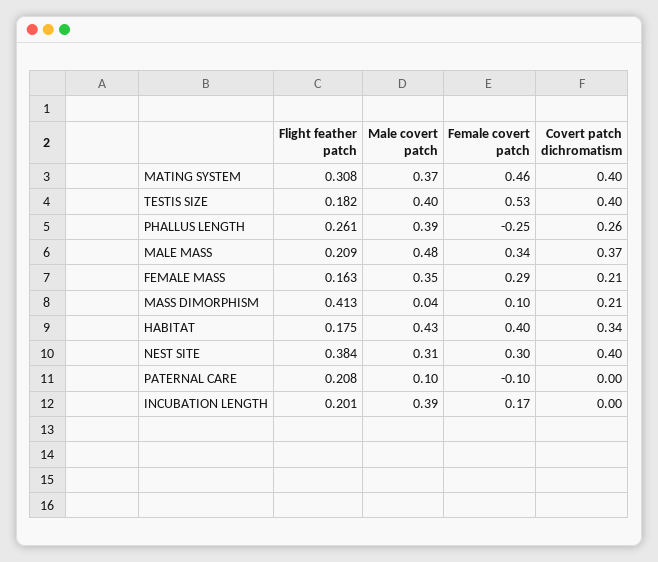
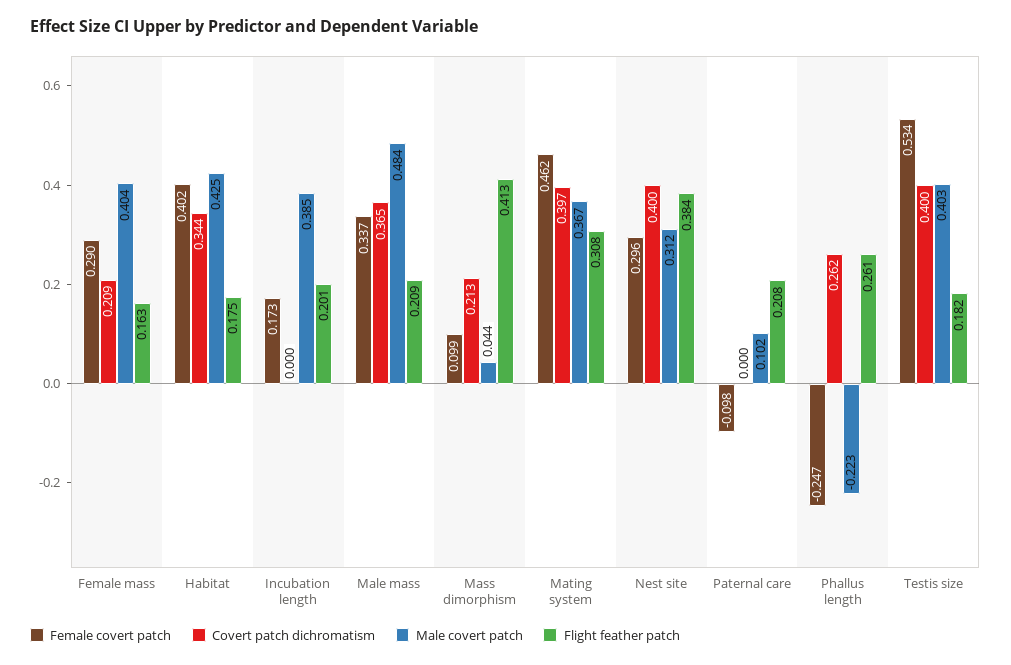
  {
    "Flight feather patch": {
      "MATING SYSTEM": 0.308,
      "TESTIS SIZE": 0.182,
      "PHALLUS LENGTH": 0.261,
      "MALE MASS": 0.209,
      "FEMALE MASS": 0.163,
      "MASS DIMORPHISM": 0.413,
      "HABITAT": 0.175,
      "NEST SITE": 0.384,
      "PATERNAL CARE": 0.208,
      "INCUBATION LENGTH": 0.201
    },
    "Male covert patch": {
      "MATING SYSTEM": 0.367,
      "TESTIS SIZE": 0.403,
-     "PHALLUS LENGTH": 0.39,
+     "PHALLUS LENGTH": -0.223,
      "MALE MASS": 0.484,
-     "FEMALE MASS": 0.35,
+     "FEMALE MASS": 0.404,
      "MASS DIMORPHISM": 0.044,
      "HABITAT": 0.425,
      "NEST SITE": 0.312,
      "PATERNAL CARE": 0.102,
      "INCUBATION LENGTH": 0.385
    },
    "Female covert patch": {
      "MATING SYSTEM": 0.462,
      "TESTIS SIZE": 0.534,
      "PHALLUS LENGTH": -0.247,
      "MALE MASS": 0.337,
      "FEMALE MASS": 0.29,
      "MASS DIMORPHISM": 0.099,
      "HABITAT": 0.402,
      "NEST SITE": 0.296,
      "PATERNAL CARE": -0.098,
      "INCUBATION LENGTH": 0.173
    },
    "Covert patch dichromatism": {
      "MATING SYSTEM": 0.397,
      "TESTIS SIZE": 0.4,
      "PHALLUS LENGTH": 0.262,
      "MALE MASS": 0.365,
      "FEMALE MASS": 0.209,
      "MASS DIMORPHISM": 0.213,
      "HABITAT": 0.344,
      "NEST SITE": 0.4,
      "PATERNAL CARE": 0,
      "INCUBATION LENGTH": 0
    }
  }

